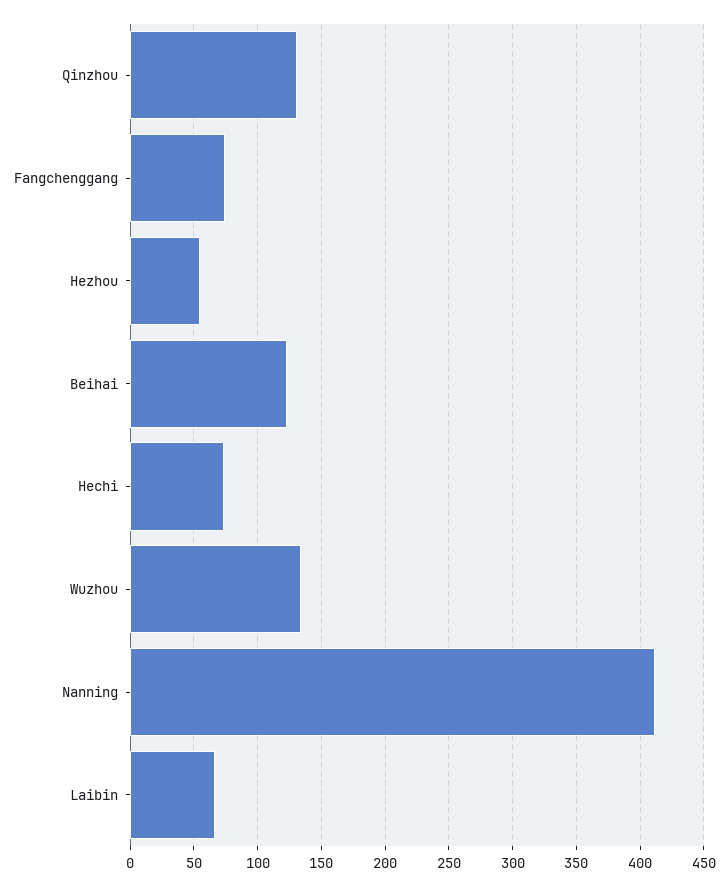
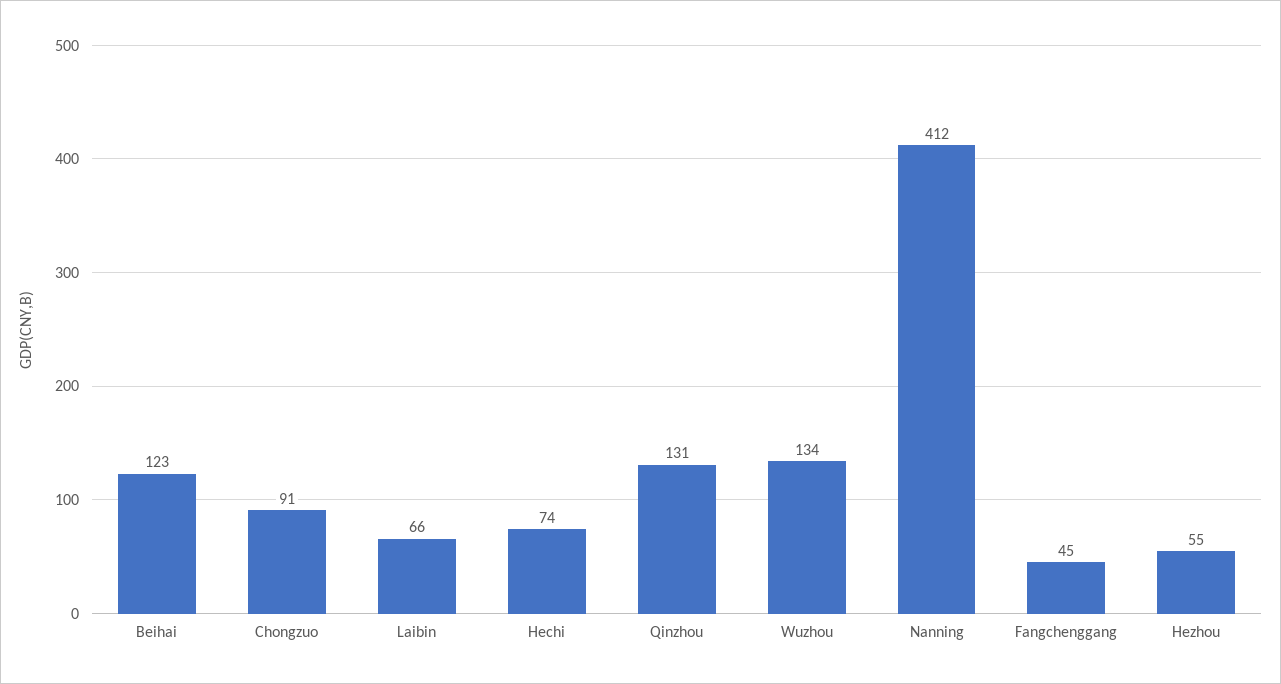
  {
    "Qinzhou": 131,
-   "Fangchenggang": 75,
+   "Fangchenggang": 45,
    "Hezhou": 55,
    "Beihai": 123,
    "Hechi": 74,
    "Wuzhou": 134,
    "Nanning": 412,
-   "Laibin": 66
+   "Laibin": 66,
+   "Chongzuo": 91
  }

